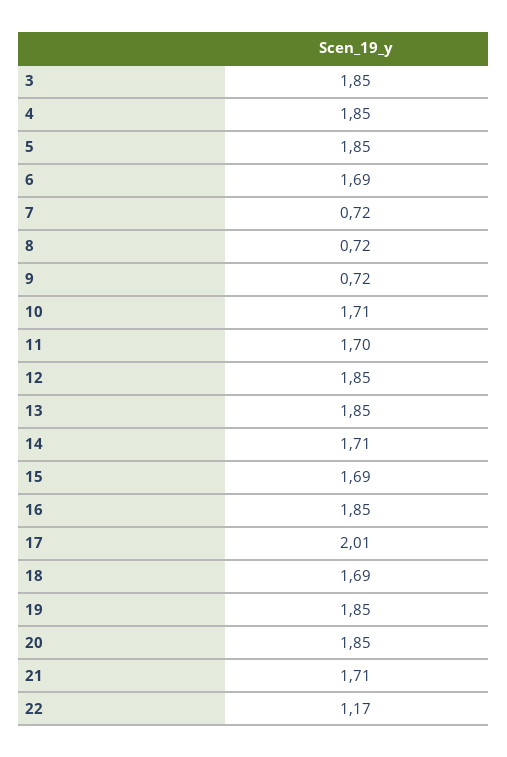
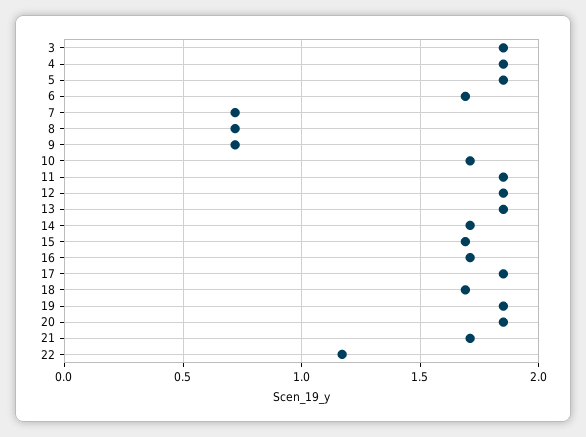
  {
    "3": 1.85,
    "4": 1.85,
    "5": 1.85,
    "6": 1.69,
    "7": 0.72,
    "8": 0.72,
    "9": 0.72,
    "10": 1.71,
-   "11": 1.7,
+   "11": 1.85,
    "12": 1.85,
    "13": 1.85,
    "14": 1.71,
    "15": 1.69,
-   "16": 1.85,
+   "16": 1.7,
-   "17": 2.01,
+   "17": 1.85,
    "18": 1.69,
    "19": 1.85,
    "20": 1.85,
    "21": 1.71,
    "22": 1.17
  }

